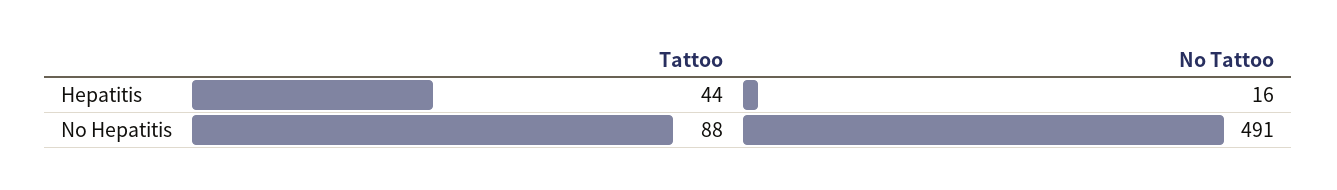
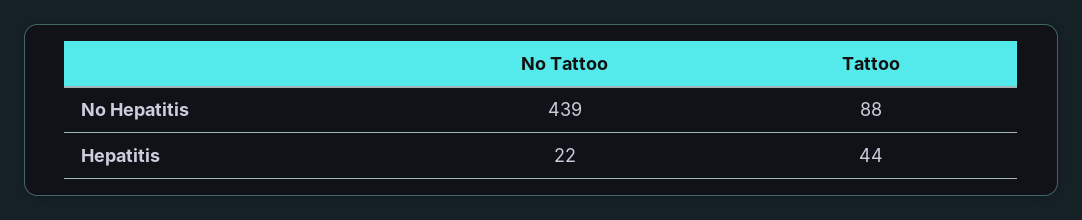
  {
    "Tattoo": {
      "Hepatitis": 44,
      "No Hepatitis": 88
    },
    "No Tattoo": {
-     "Hepatitis": 16,
+     "Hepatitis": 22,
-     "No Hepatitis": 491
+     "No Hepatitis": 439
    }
  }

